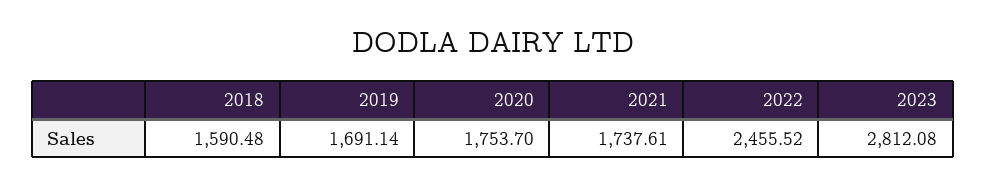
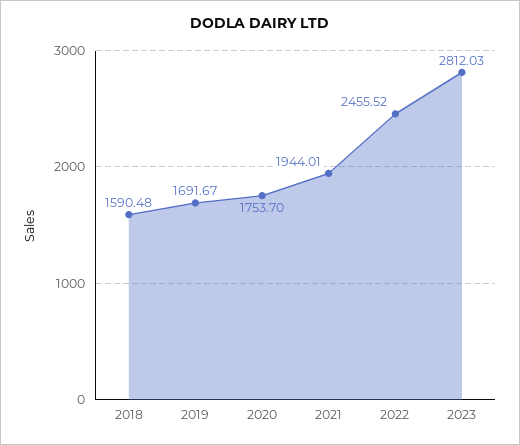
  {
    "2018": 1590.48,
-   "2019": 1691.14,
+   "2019": 1691.67,
    "2020": 1753.7,
-   "2021": 1737.61,
+   "2021": 1944.01,
    "2022": 2455.52,
-   "2023": 2812.08
+   "2023": 2812.03
  }

